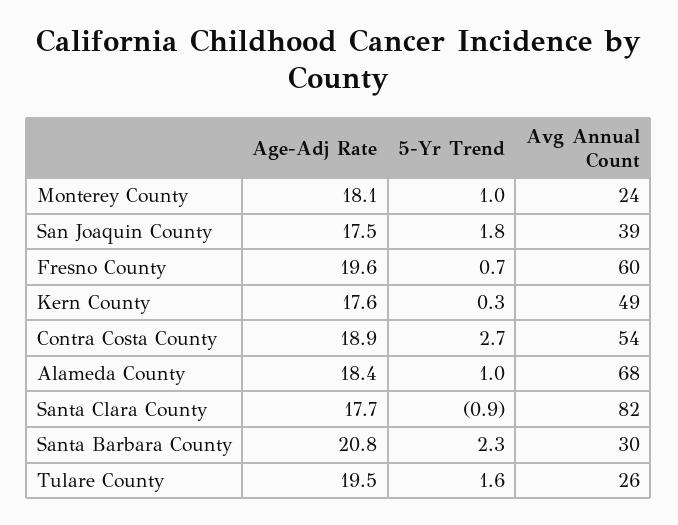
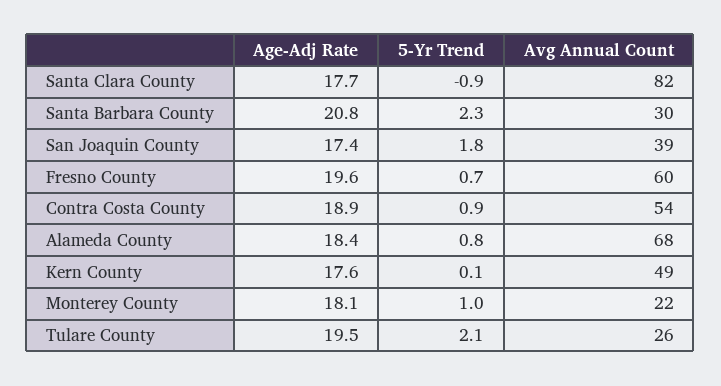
  {
    "Age-Adj Rate": {
      "Monterey County": 18.1,
-     "San Joaquin County": 17.5,
+     "San Joaquin County": 17.4,
      "Fresno County": 19.6,
      "Kern County": 17.6,
      "Contra Costa County": 18.9,
      "Alameda County": 18.4,
      "Santa Clara County": 17.7,
      "Santa Barbara County": 20.8,
      "Tulare County": 19.5
    },
    "5-Yr Trend": {
      "Monterey County": 1,
      "San Joaquin County": 1.8,
      "Fresno County": 0.7,
-     "Kern County": 0.3,
+     "Kern County": 0.1,
-     "Contra Costa County": 2.7,
+     "Contra Costa County": 0.9,
-     "Alameda County": 1,
+     "Alameda County": 0.8,
      "Santa Clara County": -0.9,
      "Santa Barbara County": 2.3,
-     "Tulare County": 1.6
+     "Tulare County": 2.1
    },
    "Avg Annual Count": {
-     "Monterey County": 24,
+     "Monterey County": 22,
      "San Joaquin County": 39,
      "Fresno County": 60,
      "Kern County": 49,
      "Contra Costa County": 54,
      "Alameda County": 68,
      "Santa Clara County": 82,
      "Santa Barbara County": 30,
      "Tulare County": 26
    }
  }

